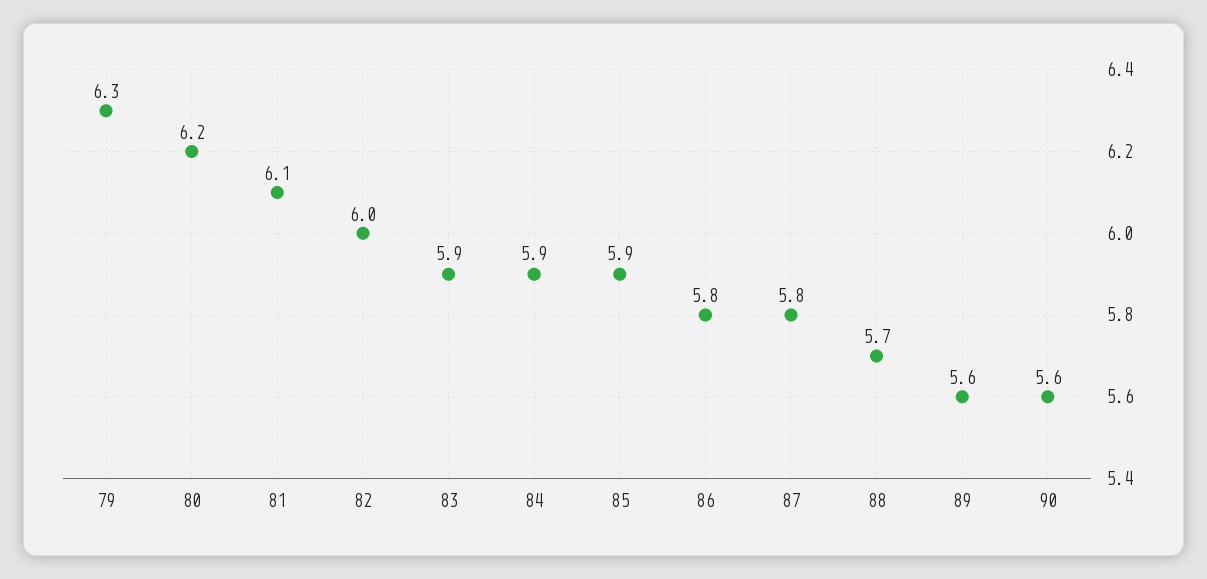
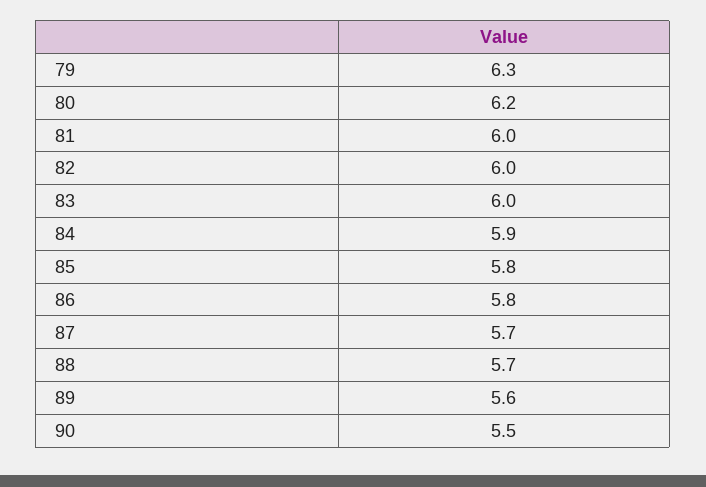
  {
    "79": 6.3,
    "80": 6.2,
-   "81": 6.1,
+   "81": 6,
    "82": 6,
-   "83": 5.9,
+   "83": 6,
    "84": 5.9,
-   "85": 5.9,
+   "85": 5.8,
    "86": 5.8,
-   "87": 5.8,
+   "87": 5.7,
    "88": 5.7,
    "89": 5.6,
-   "90": 5.6
+   "90": 5.5
  }

